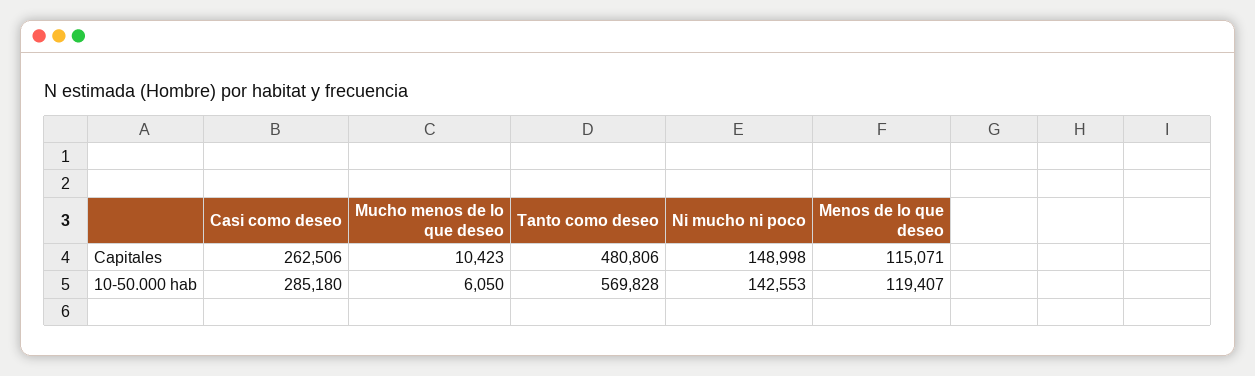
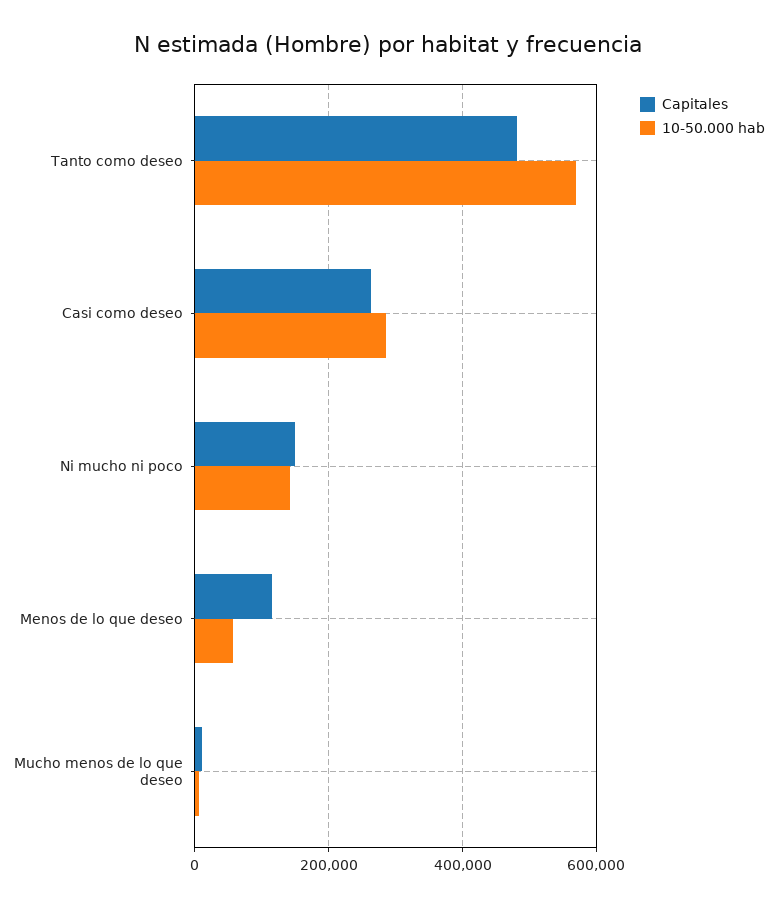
  {
    "Capitales": {
      "Casi como deseo": 262506,
      "Mucho menos de lo que deseo": 10423,
      "Tanto como deseo": 480806,
      "Ni mucho ni poco": 148998,
      "Menos de lo que deseo": 115071
    },
    "10-50.000 hab": {
      "Casi como deseo": 285180,
      "Mucho menos de lo que deseo": 6050,
      "Tanto como deseo": 569828,
      "Ni mucho ni poco": 142553,
-     "Menos de lo que deseo": 119407
+     "Menos de lo que deseo": 60000
    }
  }

